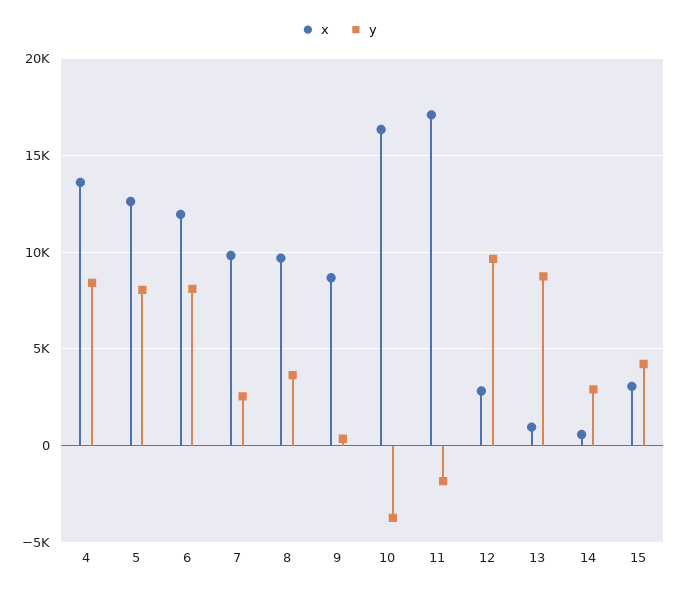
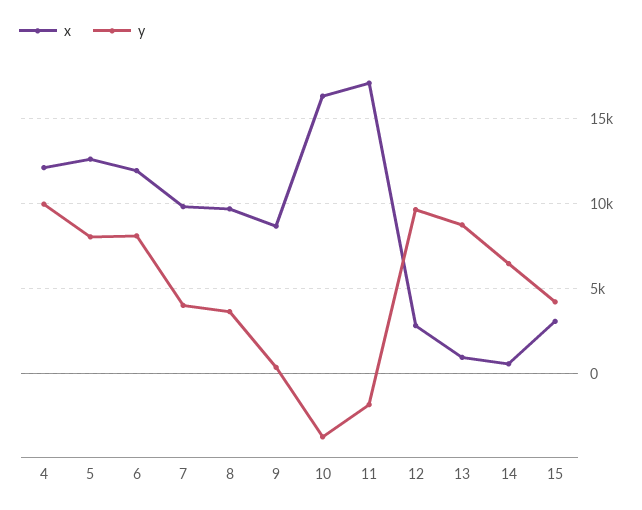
  {
    "x": {
-     "4": 13500,
+     "4": 12000,
      "5": 12500,
      "6": 12000,
      "7": 10000,
      "8": 9500,
      "9": 8500,
      "10": 16500,
      "11": 17000,
      "12": 3000,
      "13": 1000,
      "14": 500,
      "15": 3000
    },
    "y": {
-     "4": 8500,
+     "4": 10000,
      "5": 8000,
      "6": 8000,
-     "7": 2500,
+     "7": 4000,
      "8": 3500,
      "9": 500,
      "10": -3500,
      "11": -2000,
      "12": 9500,
      "13": 9000,
-     "14": 3000,
+     "14": 6500,
      "15": 4000
    }
  }

